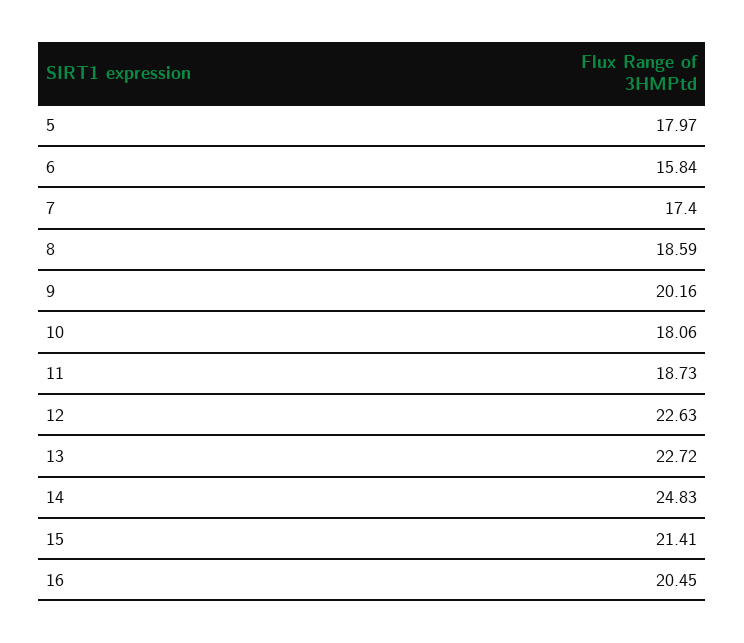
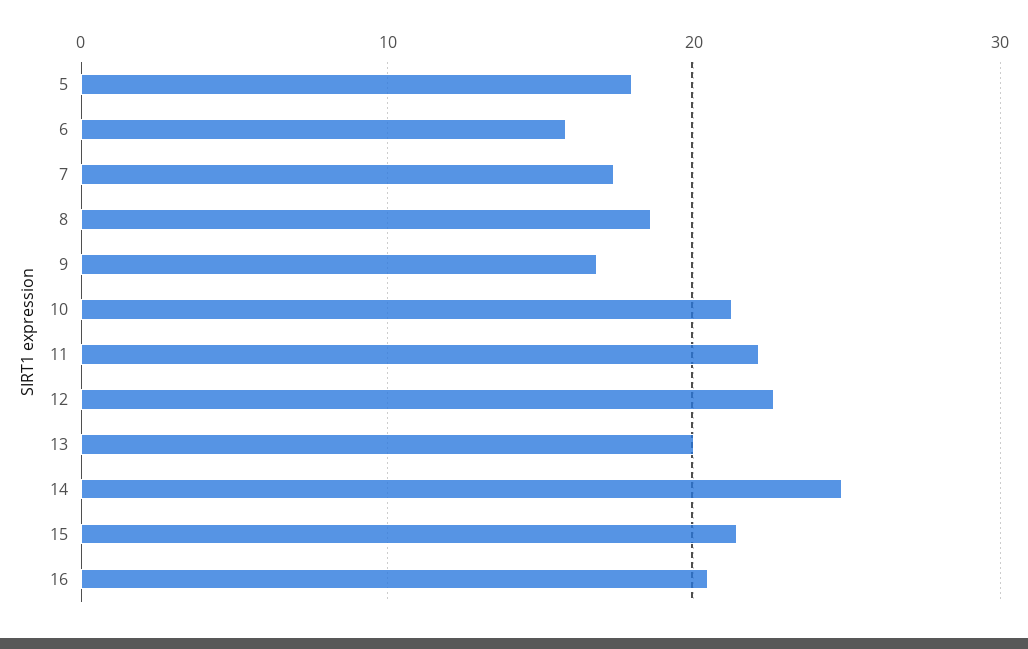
  {
    "5": 17.97,
    "6": 15.84,
    "7": 17.4,
    "8": 18.59,
-   "9": 20.16,
+   "9": 17,
-   "10": 18.06,
+   "10": 21,
-   "11": 18.73,
+   "11": 22,
    "12": 22.63,
-   "13": 22.72,
+   "13": 20,
    "14": 24.83,
    "15": 21.41,
    "16": 20.45
  }

